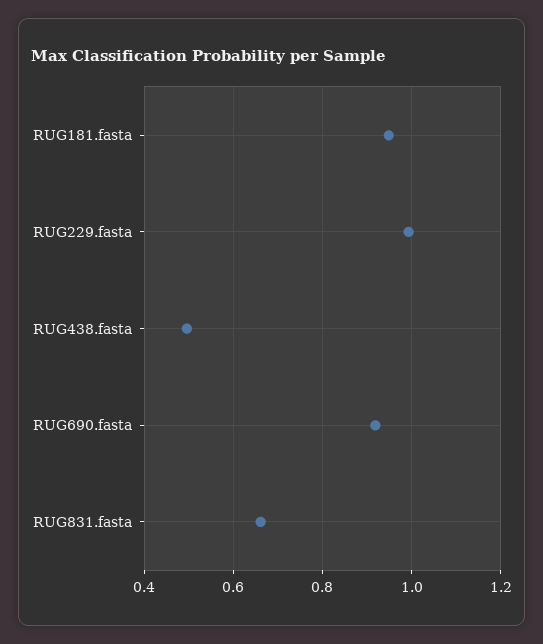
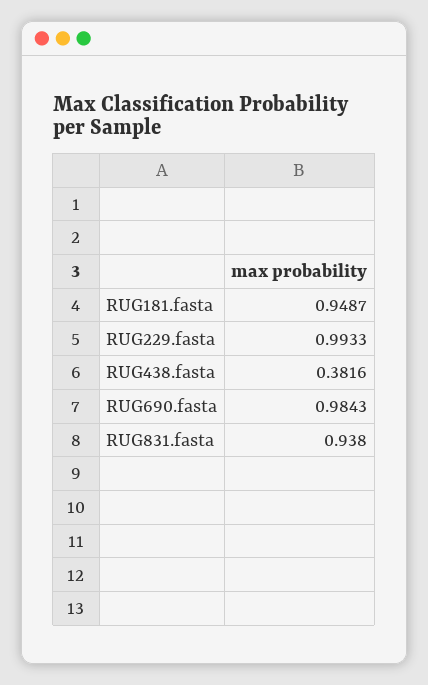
  {
    "RUG181.fasta": 0.9487,
    "RUG229.fasta": 0.9933,
-   "RUG438.fasta": 0.5,
+   "RUG438.fasta": 0.3816,
-   "RUG690.fasta": 0.92,
+   "RUG690.fasta": 0.9843,
-   "RUG831.fasta": 0.66
+   "RUG831.fasta": 0.938
  }

